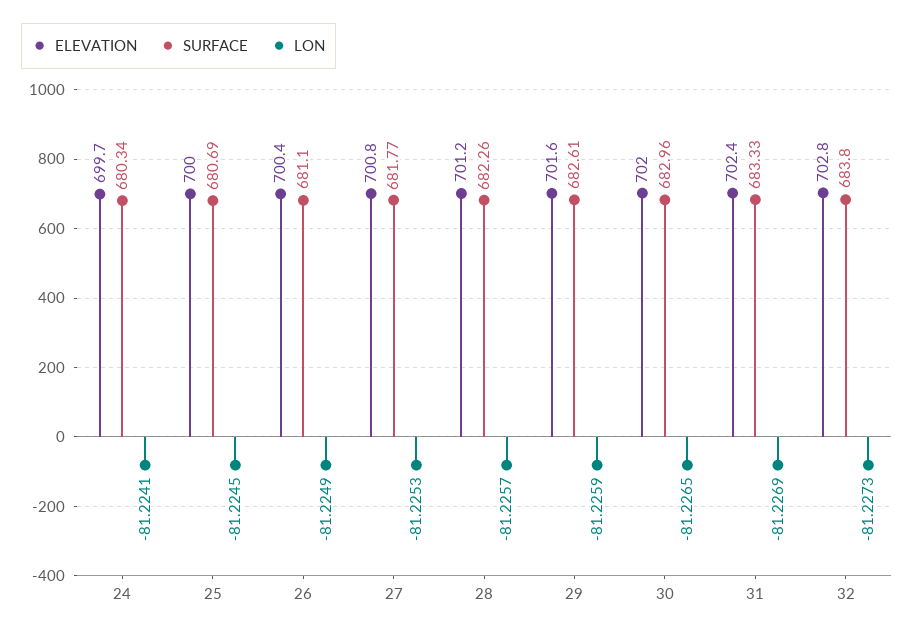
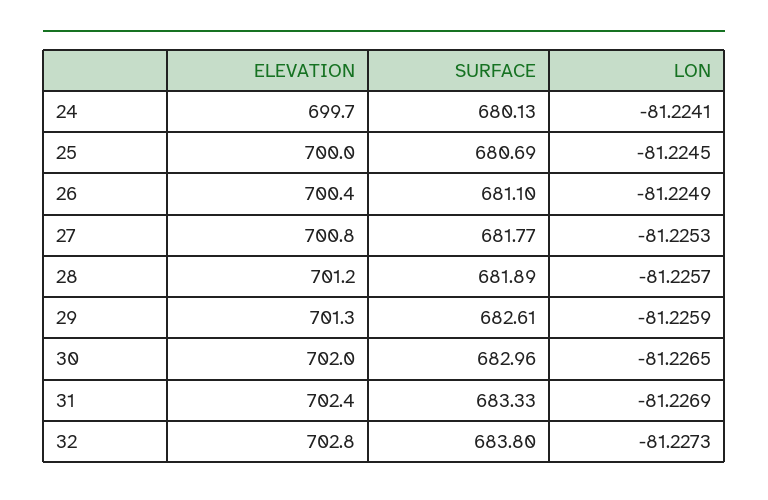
  {
    "ELEVATION": {
      "24": 699.7,
      "25": 700,
      "26": 700.4,
      "27": 700.8,
      "28": 701.2,
-     "29": 701.6,
+     "29": 701.3,
      "30": 702,
      "31": 702.4,
      "32": 702.8
    },
    "SURFACE": {
-     "24": 680.34,
+     "24": 680.13,
      "25": 680.69,
      "26": 681.1,
      "27": 681.77,
-     "28": 682.26,
+     "28": 681.89,
      "29": 682.61,
      "30": 682.96,
      "31": 683.33,
      "32": 683.8
    },
    "LON": {
      "24": -81.2241,
      "25": -81.2245,
      "26": -81.2249,
      "27": -81.2253,
      "28": -81.2257,
      "29": -81.2259,
      "30": -81.2265,
      "31": -81.2269,
      "32": -81.2273
    }
  }

